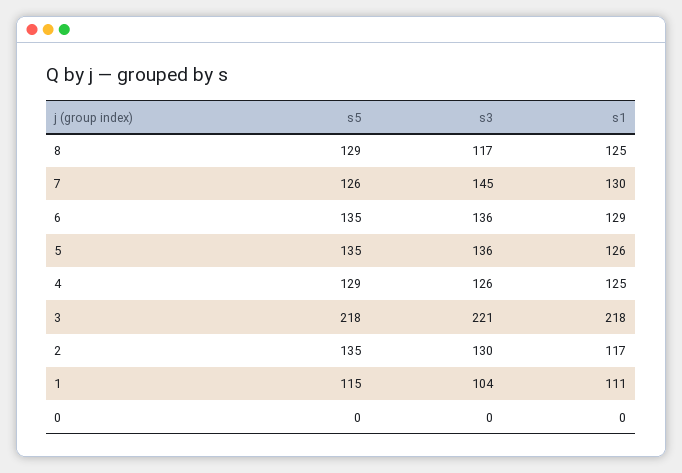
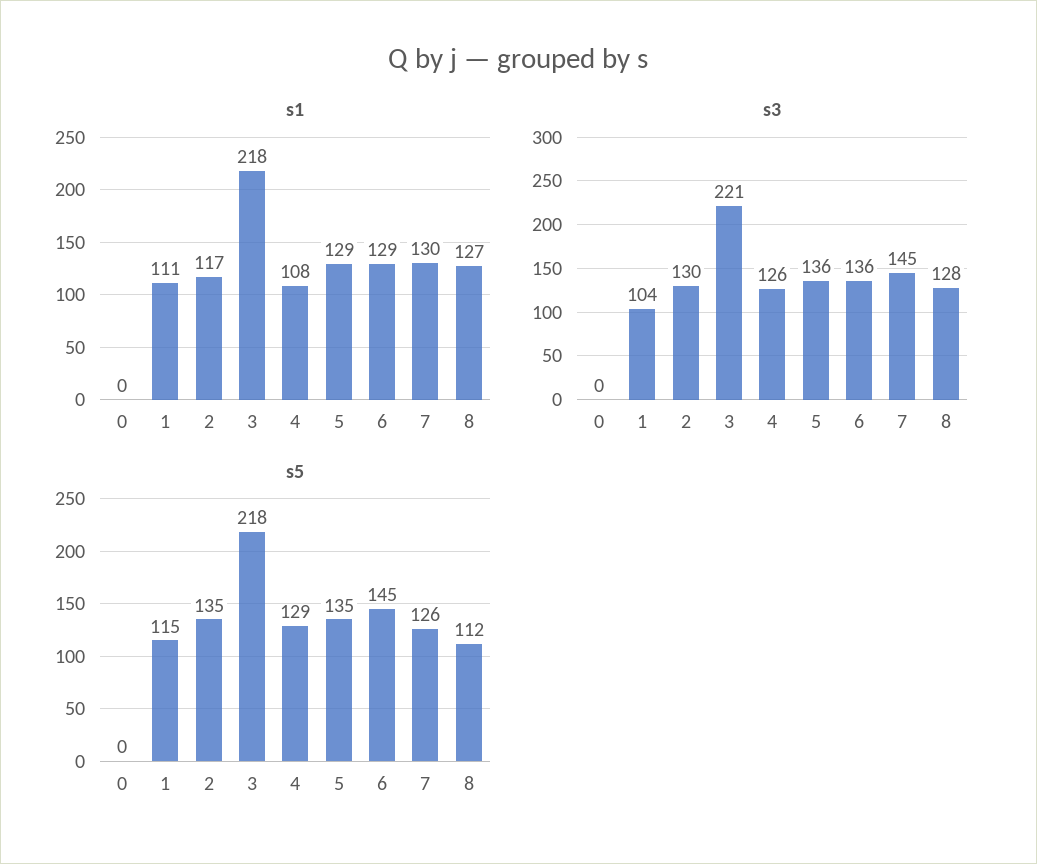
  {
    "s5": {
-     "8": 129,
+     "8": 112,
      "7": 126,
-     "6": 135,
+     "6": 145,
      "5": 135,
      "4": 129,
      "3": 218,
      "2": 135,
      "1": 115,
      "0": 0
    },
    "s3": {
-     "8": 117,
+     "8": 128,
      "7": 145,
      "6": 136,
      "5": 136,
      "4": 126,
      "3": 221,
      "2": 130,
      "1": 104,
      "0": 0
    },
    "s1": {
-     "8": 125,
+     "8": 127,
      "7": 130,
      "6": 129,
-     "5": 126,
+     "5": 129,
-     "4": 125,
+     "4": 108,
      "3": 218,
      "2": 117,
      "1": 111,
      "0": 0
    }
  }

